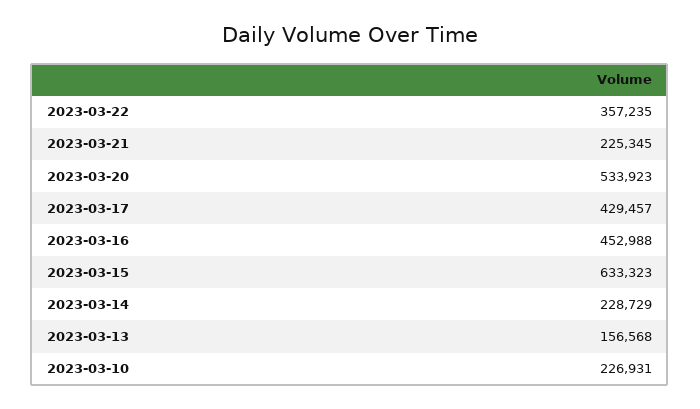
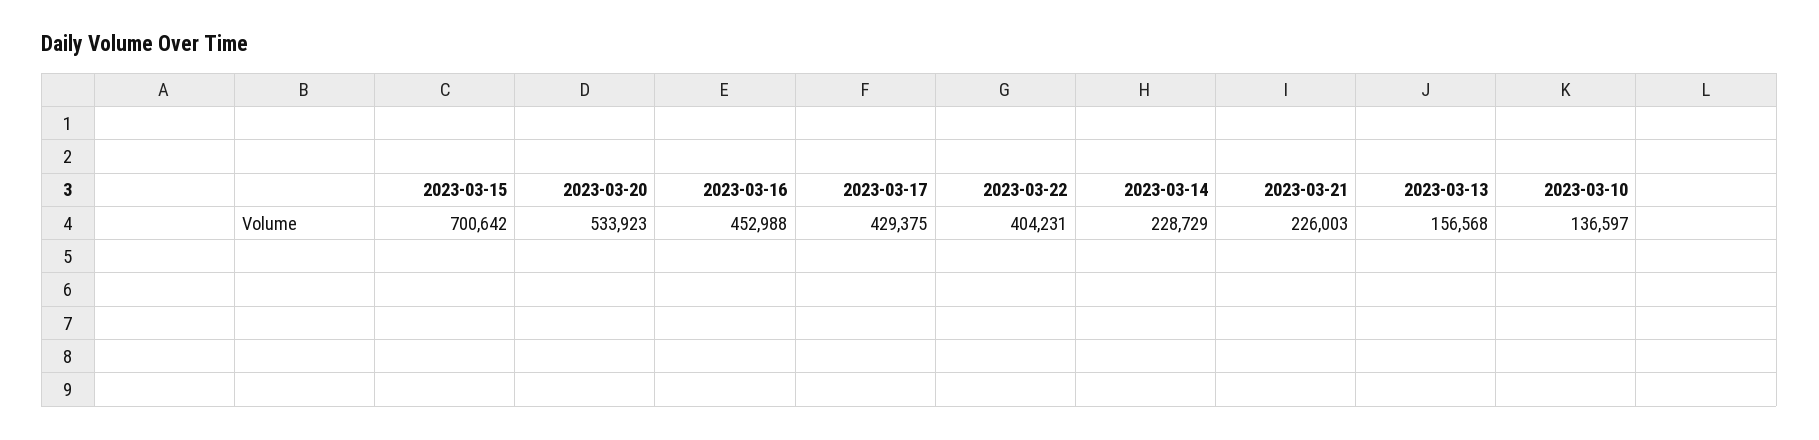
  {
-   "2023-03-22": 357235,
+   "2023-03-22": 404231,
-   "2023-03-21": 225345,
+   "2023-03-21": 226003,
    "2023-03-20": 533923,
-   "2023-03-17": 429457,
+   "2023-03-17": 429375,
    "2023-03-16": 452988,
-   "2023-03-15": 633323,
+   "2023-03-15": 700642,
    "2023-03-14": 228729,
    "2023-03-13": 156568,
-   "2023-03-10": 226931
+   "2023-03-10": 136597
  }

